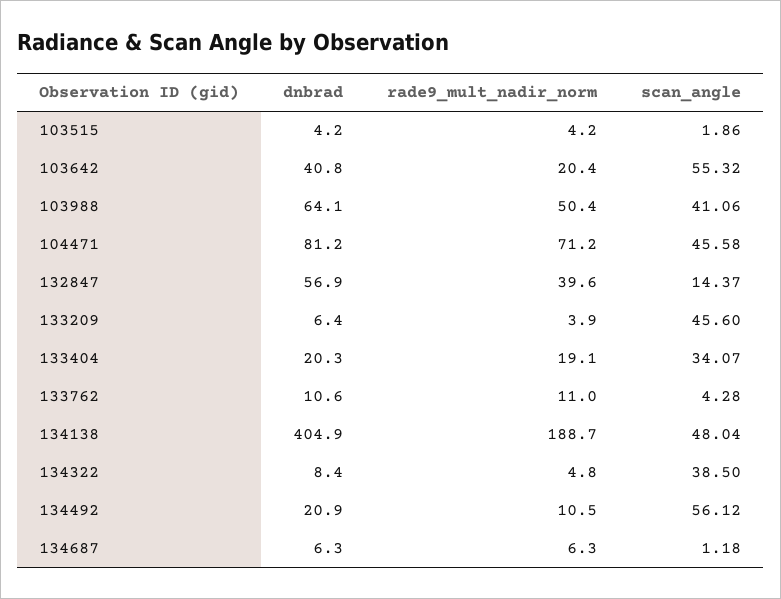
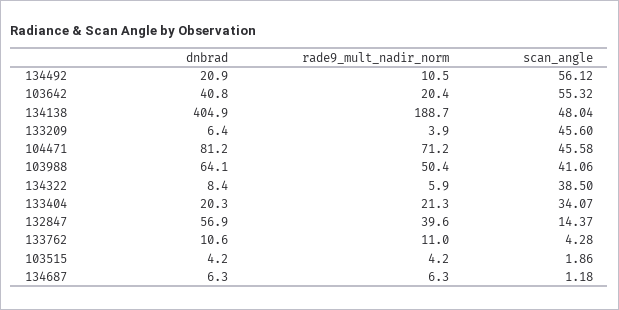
  {
    "dnbrad": {
      "103515": 4.2,
      "103642": 40.8,
      "103988": 64.1,
      "104471": 81.2,
      "132847": 56.9,
      "133209": 6.4,
      "133404": 20.3,
      "133762": 10.6,
      "134138": 404.9,
      "134322": 8.4,
      "134492": 20.9,
      "134687": 6.3
    },
    "rade9_mult_nadir_norm": {
      "103515": 4.2,
      "103642": 20.4,
      "103988": 50.4,
      "104471": 71.2,
      "132847": 39.6,
      "133209": 3.9,
-     "133404": 19.1,
+     "133404": 21.3,
      "133762": 11,
      "134138": 188.7,
-     "134322": 4.8,
+     "134322": 5.9,
      "134492": 10.5,
      "134687": 6.3
    },
    "scan_angle": {
      "103515": 1.86,
      "103642": 55.32,
      "103988": 41.06,
      "104471": 45.58,
      "132847": 14.37,
      "133209": 45.6,
      "133404": 34.07,
      "133762": 4.28,
      "134138": 48.04,
      "134322": 38.5,
      "134492": 56.12,
      "134687": 1.18
    }
  }

